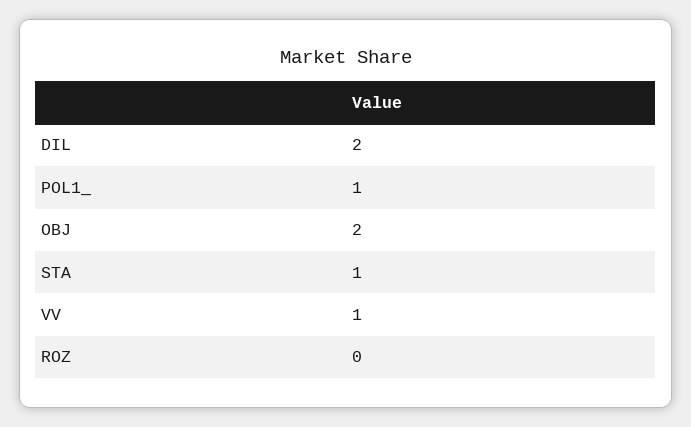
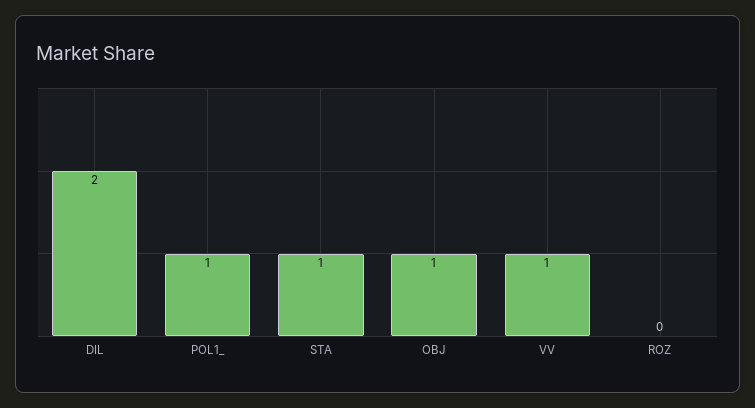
  {
    "DIL": 2,
    "POL1_": 1,
-   "OBJ": 2,
+   "OBJ": 1,
    "STA": 1,
    "VV": 1,
    "ROZ": 0
  }

